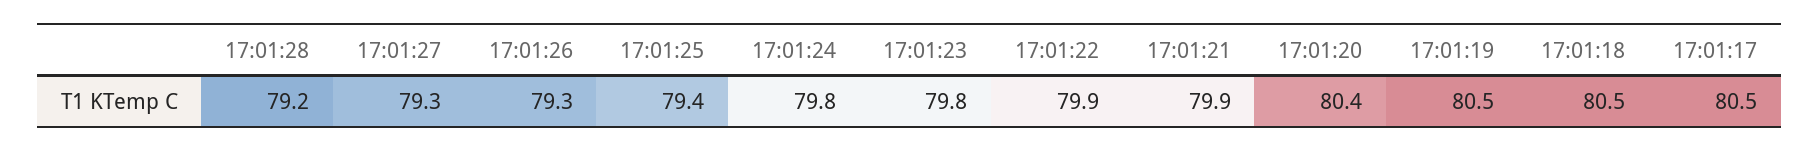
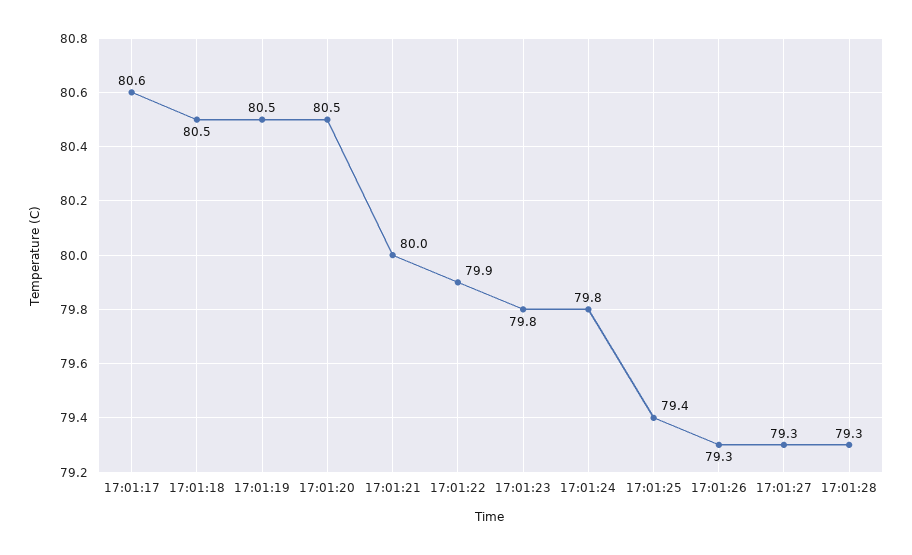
  {
-   "17:01:28": 79.2,
+   "17:01:28": 79.3,
    "17:01:27": 79.3,
    "17:01:26": 79.3,
    "17:01:25": 79.4,
    "17:01:24": 79.8,
    "17:01:23": 79.8,
    "17:01:22": 79.9,
-   "17:01:21": 79.9,
+   "17:01:21": 80,
-   "17:01:20": 80.4,
+   "17:01:20": 80.5,
    "17:01:19": 80.5,
    "17:01:18": 80.5,
-   "17:01:17": 80.5
+   "17:01:17": 80.6
  }

